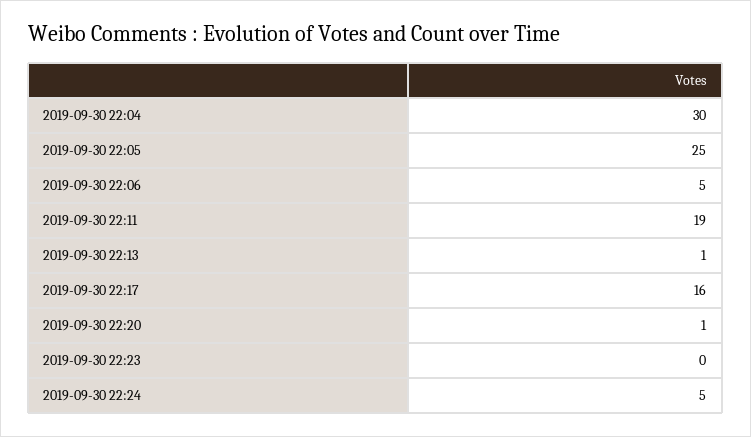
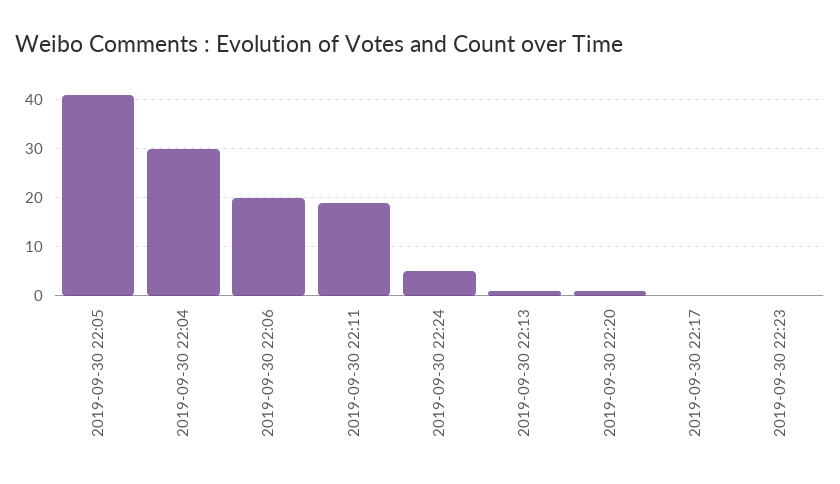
  {
    "2019-09-30 22:04": 30,
-   "2019-09-30 22:05": 25,
+   "2019-09-30 22:05": 40,
-   "2019-09-30 22:06": 5,
+   "2019-09-30 22:06": 20,
    "2019-09-30 22:11": 19,
    "2019-09-30 22:13": 1,
-   "2019-09-30 22:17": 16,
+   "2019-09-30 22:17": 0,
    "2019-09-30 22:20": 1,
    "2019-09-30 22:23": 0,
    "2019-09-30 22:24": 5
  }

